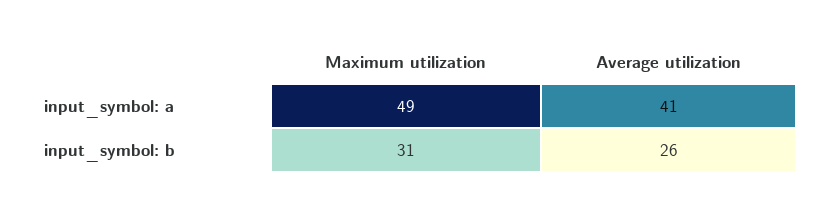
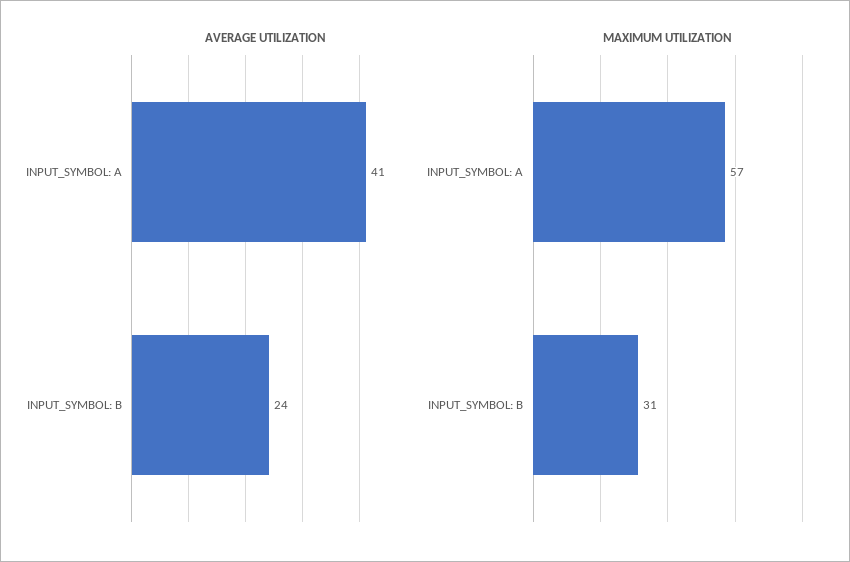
  {
    "Maximum utilization": {
-     "input_symbol: a": 49,
+     "input_symbol: a": 57,
      "input_symbol: b": 31
    },
    "Average utilization": {
      "input_symbol: a": 41,
-     "input_symbol: b": 26
+     "input_symbol: b": 24
    }
  }

